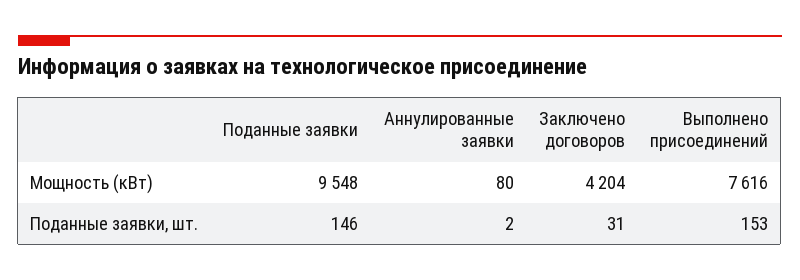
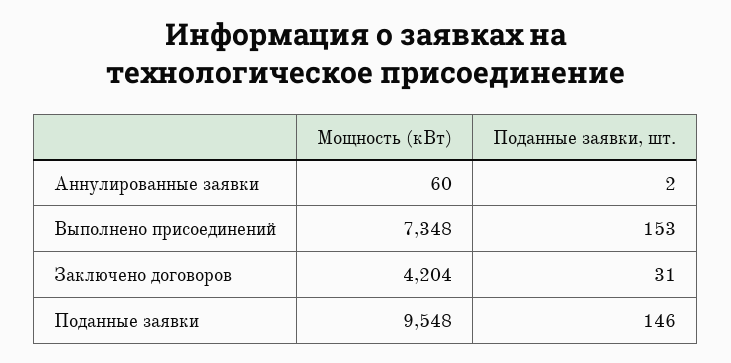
  {
    "Поданные заявки": {
      "Мощность (кВт)": 9548,
      "Поданные заявки, шт.": 146
    },
    "Аннулированные заявки": {
-     "Мощность (кВт)": 80,
+     "Мощность (кВт)": 60,
      "Поданные заявки, шт.": 2
    },
    "Заключено договоров": {
      "Мощность (кВт)": 4204,
      "Поданные заявки, шт.": 31
    },
    "Выполнено присоединений": {
-     "Мощность (кВт)": 7616,
+     "Мощность (кВт)": 7348,
      "Поданные заявки, шт.": 153
    }
  }

